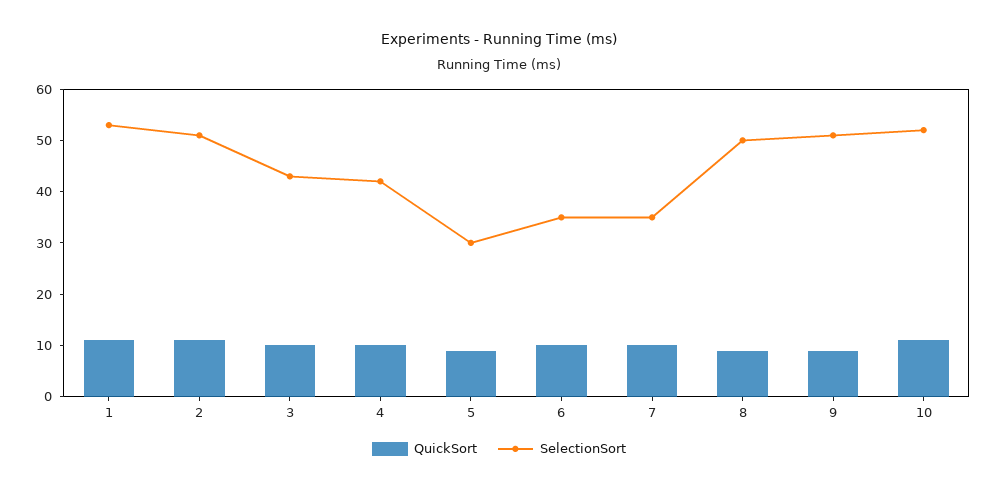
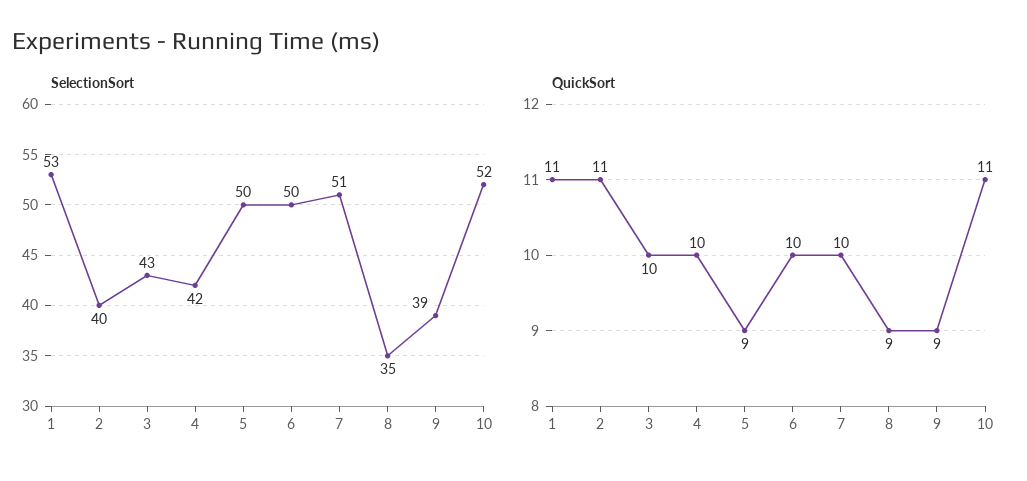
  {
    "QuickSort": {
      "1": 11,
      "2": 11,
      "3": 10,
      "4": 10,
      "5": 9,
      "6": 10,
      "7": 10,
      "8": 9,
      "9": 9,
      "10": 11
    },
    "SelectionSort": {
      "1": 53,
-     "2": 50,
+     "2": 40,
      "3": 43,
      "4": 42,
-     "5": 30,
+     "5": 50,
-     "6": 35,
+     "6": 50,
-     "7": 35,
+     "7": 51,
-     "8": 50,
+     "8": 35,
-     "9": 50,
+     "9": 39,
      "10": 52
    }
  }

